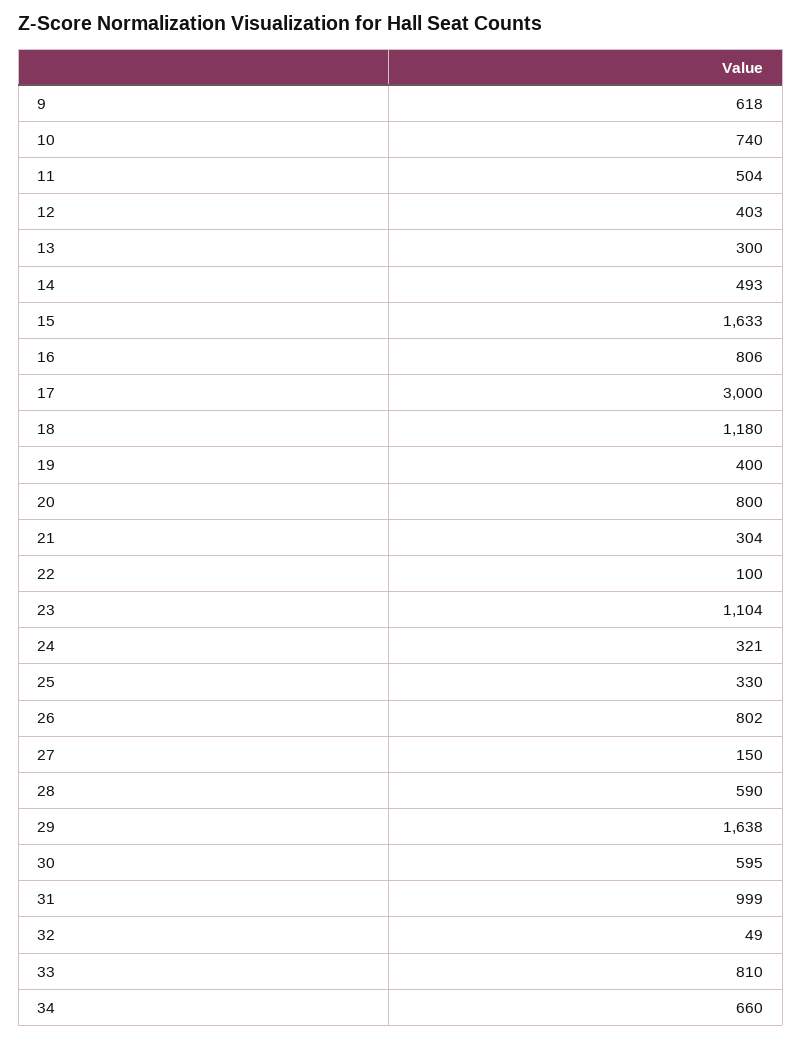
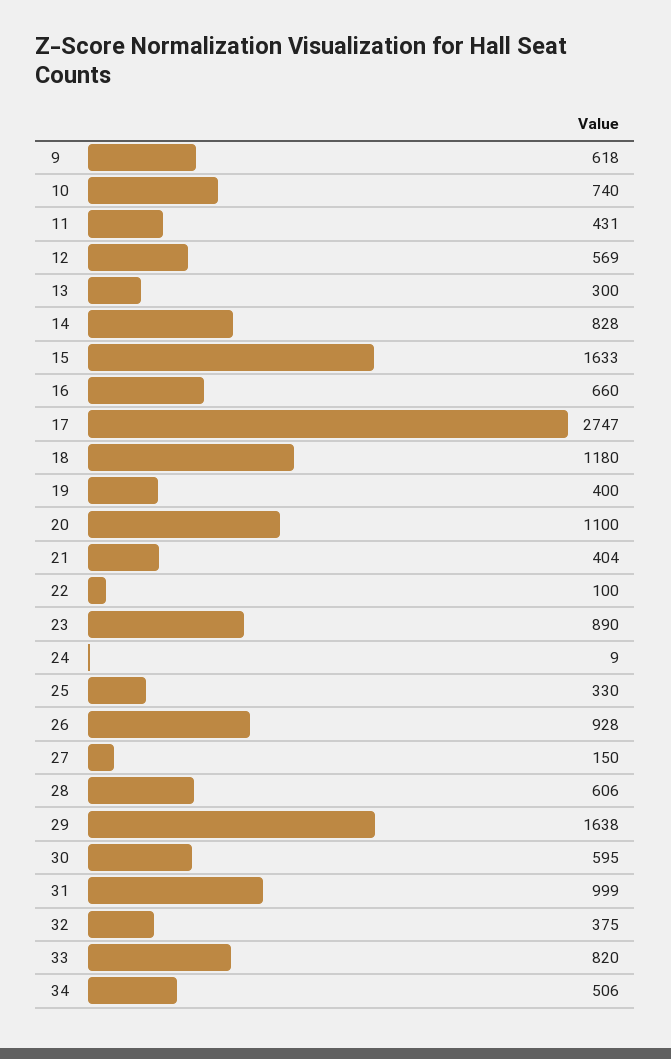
  {
    "9": 618,
    "10": 740,
-   "11": 504,
+   "11": 431,
-   "12": 403,
+   "12": 569,
    "13": 300,
-   "14": 493,
+   "14": 828,
    "15": 1633,
-   "16": 806,
+   "16": 660,
-   "17": 3000,
+   "17": 2747,
    "18": 1180,
    "19": 400,
-   "20": 800,
+   "20": 1100,
-   "21": 304,
+   "21": 404,
    "22": 100,
-   "23": 1104,
+   "23": 890,
-   "24": 321,
+   "24": 9,
    "25": 330,
-   "26": 802,
+   "26": 928,
    "27": 150,
-   "28": 590,
+   "28": 606,
    "29": 1638,
    "30": 595,
    "31": 999,
-   "32": 49,
+   "32": 375,
-   "33": 810,
+   "33": 820,
-   "34": 660
+   "34": 506
  }

